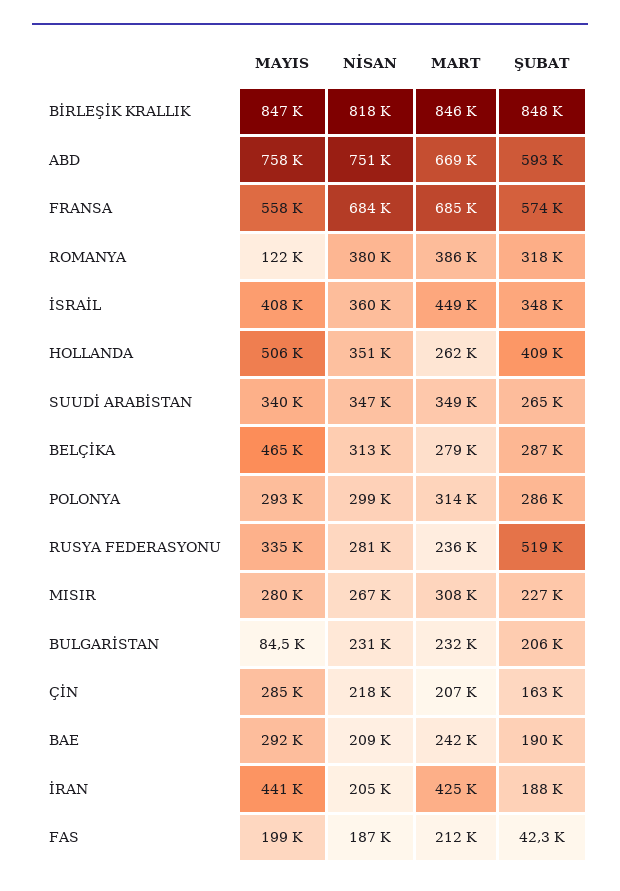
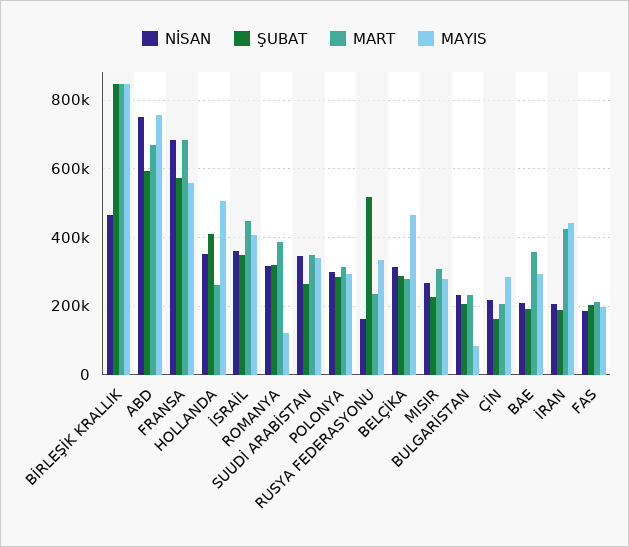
  {
    "MAYIS": {
      "BİRLEŞİK KRALLIK": 847000,
      "ABD": 758000,
      "FRANSA": 558000,
      "ROMANYA": 122000,
      "İSRAİL": 408000,
      "HOLLANDA": 506000,
      "SUUDİ ARABİSTAN": 340000,
      "BELÇİKA": 465000,
      "POLONYA": 293000,
      "RUSYA FEDERASYONU": 335000,
      "MISIR": 280000,
      "BULGARİSTAN": 84500,
      "ÇİN": 285000,
      "BAE": 292000,
      "İRAN": 441000,
      "FAS": 199000
    },
    "NİSAN": {
-     "BİRLEŞİK KRALLIK": 818000,
+     "BİRLEŞİK KRALLIK": 460000,
      "ABD": 751000,
      "FRANSA": 684000,
-     "ROMANYA": 380000,
+     "ROMANYA": 320000,
      "İSRAİL": 360000,
      "HOLLANDA": 351000,
      "SUUDİ ARABİSTAN": 347000,
      "BELÇİKA": 313000,
      "POLONYA": 299000,
-     "RUSYA FEDERASYONU": 281000,
+     "RUSYA FEDERASYONU": 160000,
      "MISIR": 267000,
      "BULGARİSTAN": 231000,
      "ÇİN": 218000,
      "BAE": 209000,
      "İRAN": 205000,
      "FAS": 187000
    },
    "MART": {
      "BİRLEŞİK KRALLIK": 846000,
      "ABD": 669000,
      "FRANSA": 685000,
      "ROMANYA": 386000,
      "İSRAİL": 449000,
      "HOLLANDA": 262000,
      "SUUDİ ARABİSTAN": 349000,
      "BELÇİKA": 279000,
      "POLONYA": 314000,
      "RUSYA FEDERASYONU": 236000,
      "MISIR": 308000,
      "BULGARİSTAN": 232000,
      "ÇİN": 207000,
-     "BAE": 242000,
+     "BAE": 360000,
      "İRAN": 425000,
      "FAS": 212000
    },
    "ŞUBAT": {
      "BİRLEŞİK KRALLIK": 848000,
      "ABD": 593000,
      "FRANSA": 574000,
      "ROMANYA": 318000,
      "İSRAİL": 348000,
      "HOLLANDA": 409000,
      "SUUDİ ARABİSTAN": 265000,
      "BELÇİKA": 287000,
      "POLONYA": 286000,
      "RUSYA FEDERASYONU": 519000,
      "MISIR": 227000,
      "BULGARİSTAN": 206000,
      "ÇİN": 163000,
      "BAE": 190000,
      "İRAN": 188000,
-     "FAS": 42300
+     "FAS": 200000
    }
  }

